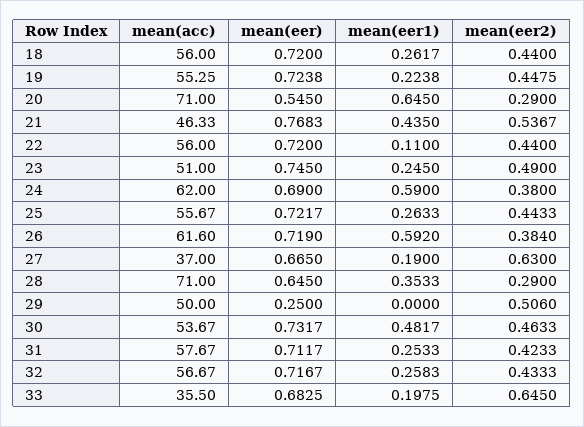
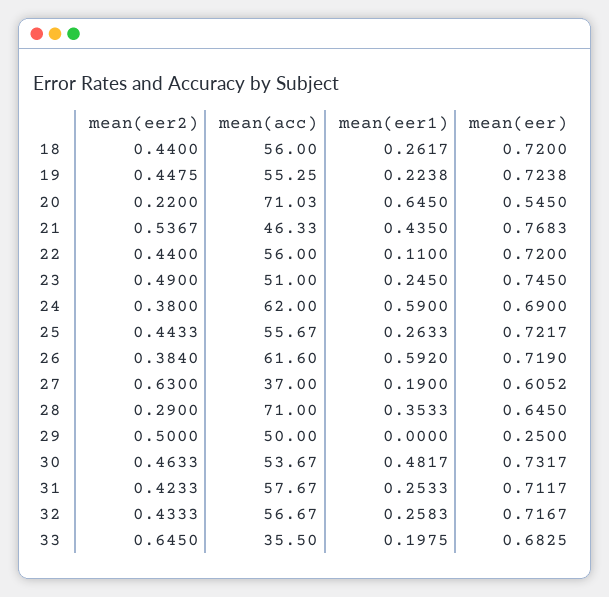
  {
    "mean(acc)": {
      "18": 56,
      "19": 55.25,
-     "20": 71,
+     "20": 71.03,
      "21": 46.33,
      "22": 56,
      "23": 51,
      "24": 62,
      "25": 55.67,
      "26": 61.6,
      "27": 37,
      "28": 71,
      "29": 50,
      "30": 53.67,
      "31": 57.67,
      "32": 56.67,
      "33": 35.5
    },
    "mean(eer)": {
      "18": 0.72,
      "19": 0.7238,
      "20": 0.545,
      "21": 0.7683,
      "22": 0.72,
      "23": 0.745,
      "24": 0.69,
      "25": 0.7217,
      "26": 0.719,
-     "27": 0.665,
+     "27": 0.6052,
      "28": 0.645,
      "29": 0.25,
      "30": 0.7317,
      "31": 0.7117,
      "32": 0.7167,
      "33": 0.6825
    },
    "mean(eer1)": {
      "18": 0.2617,
      "19": 0.2238,
      "20": 0.645,
      "21": 0.435,
      "22": 0.11,
      "23": 0.245,
      "24": 0.59,
      "25": 0.2633,
      "26": 0.592,
      "27": 0.19,
      "28": 0.3533,
      "29": 0,
      "30": 0.4817,
      "31": 0.2533,
      "32": 0.2583,
      "33": 0.1975
    },
    "mean(eer2)": {
      "18": 0.44,
      "19": 0.4475,
-     "20": 0.29,
+     "20": 0.22,
      "21": 0.5367,
      "22": 0.44,
      "23": 0.49,
      "24": 0.38,
      "25": 0.4433,
      "26": 0.384,
      "27": 0.63,
      "28": 0.29,
-     "29": 0.506,
+     "29": 0.5,
      "30": 0.4633,
      "31": 0.4233,
      "32": 0.4333,
      "33": 0.645
    }
  }

